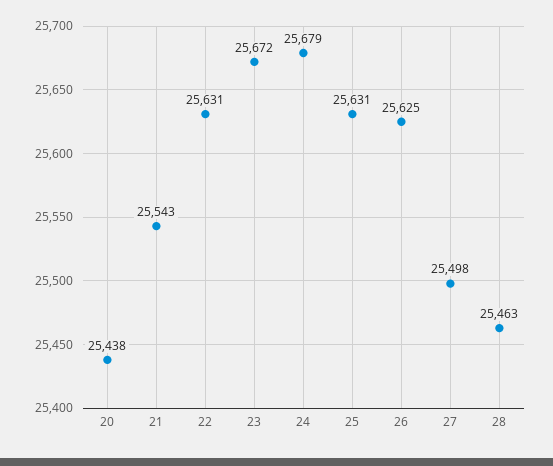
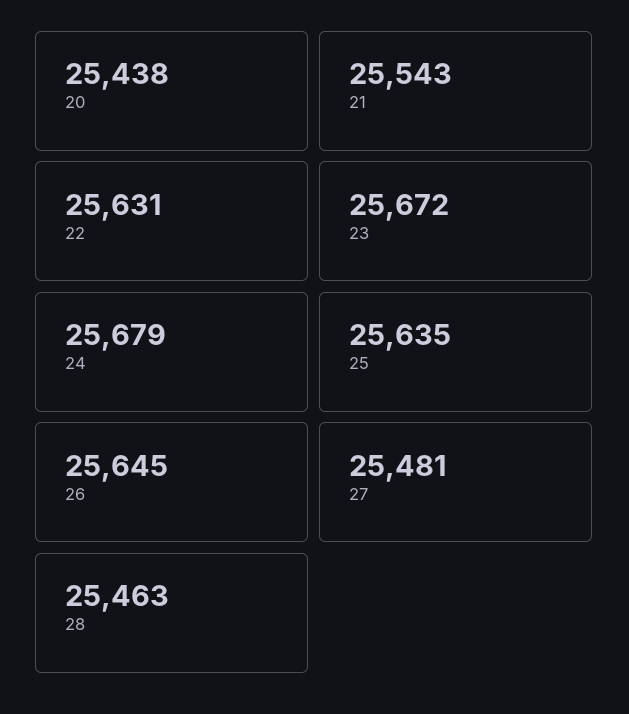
  {
    "20": 25438,
    "21": 25543,
    "22": 25631,
    "23": 25672,
    "24": 25679,
-   "25": 25631,
+   "25": 25635,
-   "26": 25625,
+   "26": 25645,
-   "27": 25498,
+   "27": 25481,
    "28": 25463
  }

